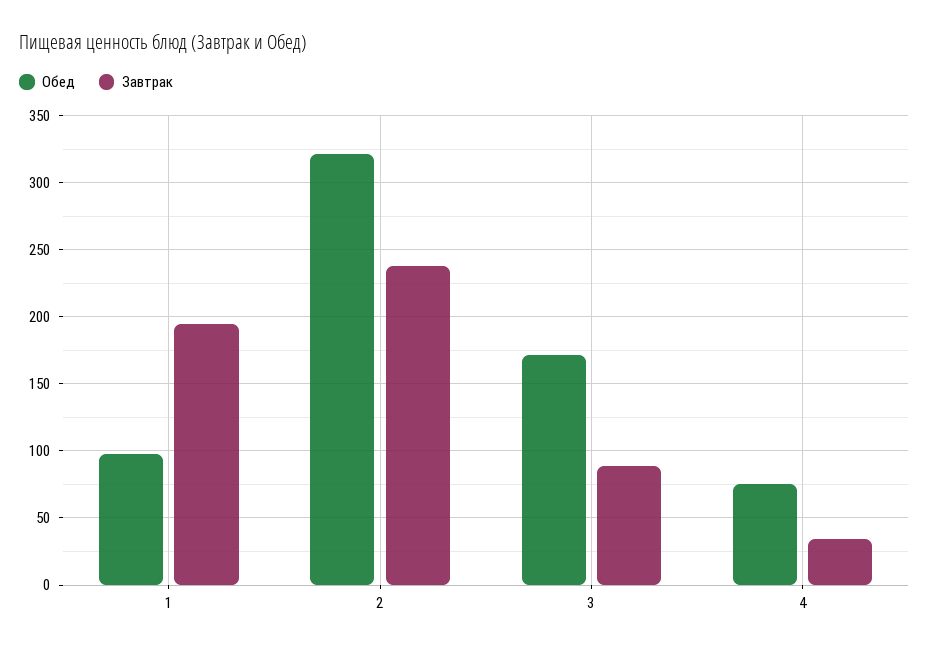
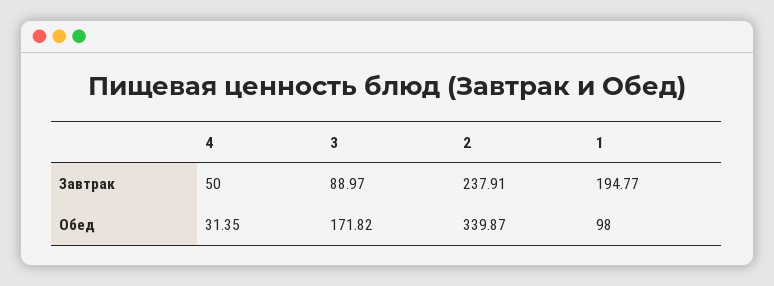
  {
    "Обед": {
      "1": 98,
-     "2": 320,
+     "2": 339.87,
      "3": 171.82,
-     "4": 75
+     "4": 31.35
    },
    "Завтрак": {
      "1": 194.77,
      "2": 237.91,
      "3": 88.97,
-     "4": 35
+     "4": 50
    }
  }

